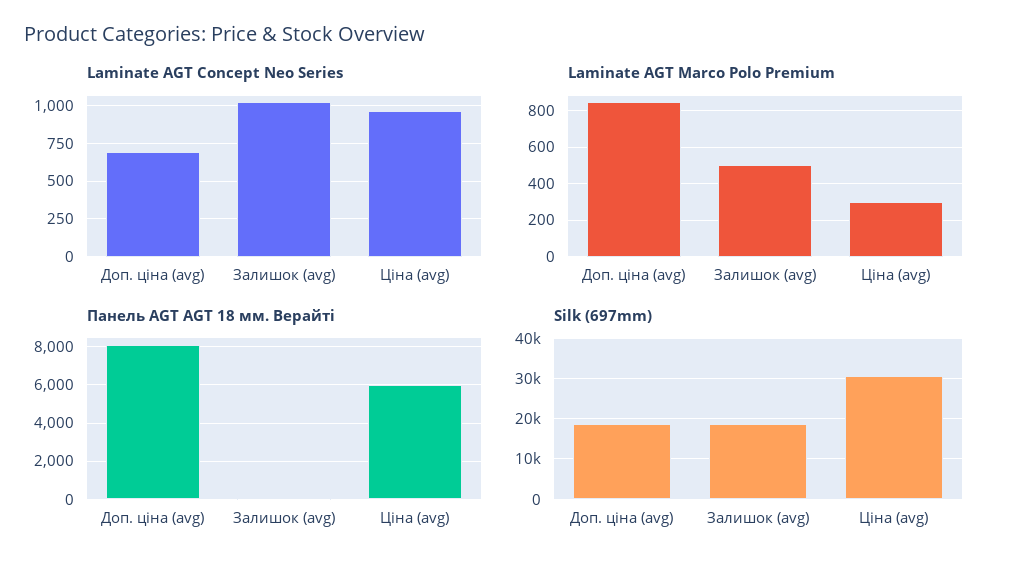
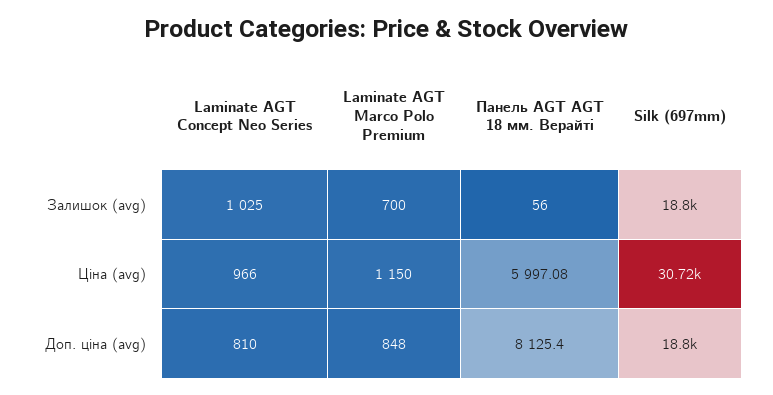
  {
    "Laminate AGT Concept Neo Series": {
-     "Доп. ціна (avg)": 700,
+     "Доп. ціна (avg)": 810,
      "Залишок (avg)": 1025,
      "Ціна (avg)": 966
    },
    "Laminate AGT Marco Polo Premium": {
      "Доп. ціна (avg)": 848,
-     "Залишок (avg)": 500,
+     "Залишок (avg)": 700,
-     "Ціна (avg)": 300
+     "Ціна (avg)": 1150
    },
    "Панель AGT AGT 18 мм. Верайті": {
      "Доп. ціна (avg)": 8125.4,
      "Залишок (avg)": 56,
      "Ціна (avg)": 5997.08
    },
    "Silk (697mm)": {
      "Доп. ціна (avg)": 18800,
      "Залишок (avg)": 18800,
      "Ціна (avg)": 30720
    }
  }

